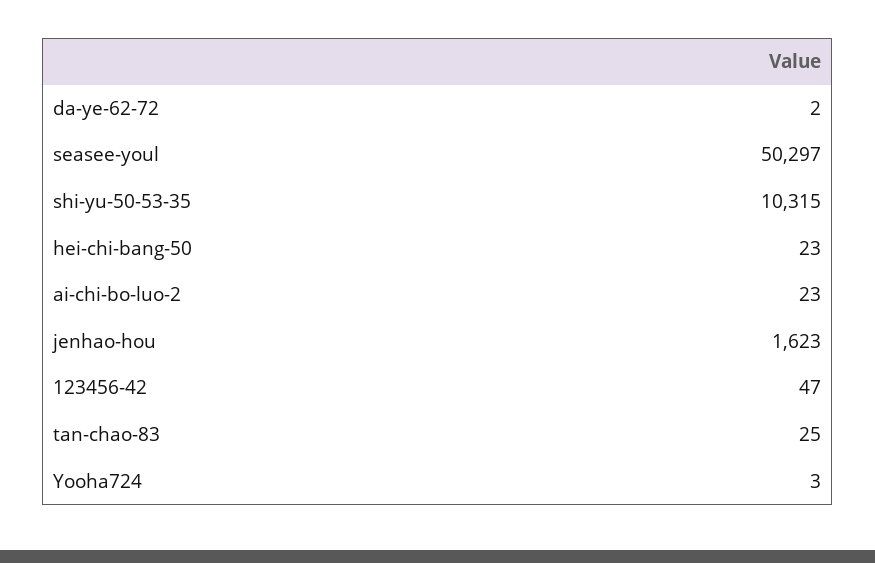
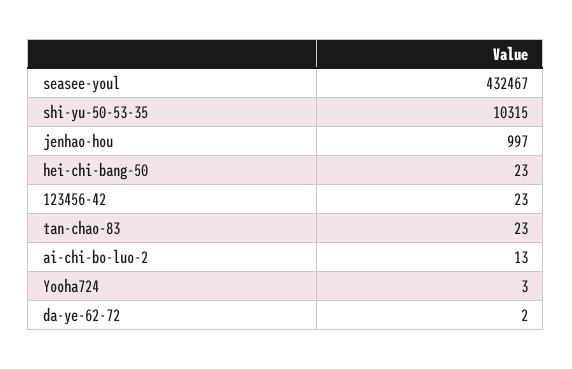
  {
    "da-ye-62-72": 2,
-   "seasee-youl": 50297,
+   "seasee-youl": 432467,
    "shi-yu-50-53-35": 10315,
    "hei-chi-bang-50": 23,
-   "ai-chi-bo-luo-2": 23,
+   "ai-chi-bo-luo-2": 13,
-   "jenhao-hou": 1623,
+   "jenhao-hou": 997,
-   "123456-42": 47,
+   "123456-42": 23,
-   "tan-chao-83": 25,
+   "tan-chao-83": 23,
    "Yooha724": 3
  }

